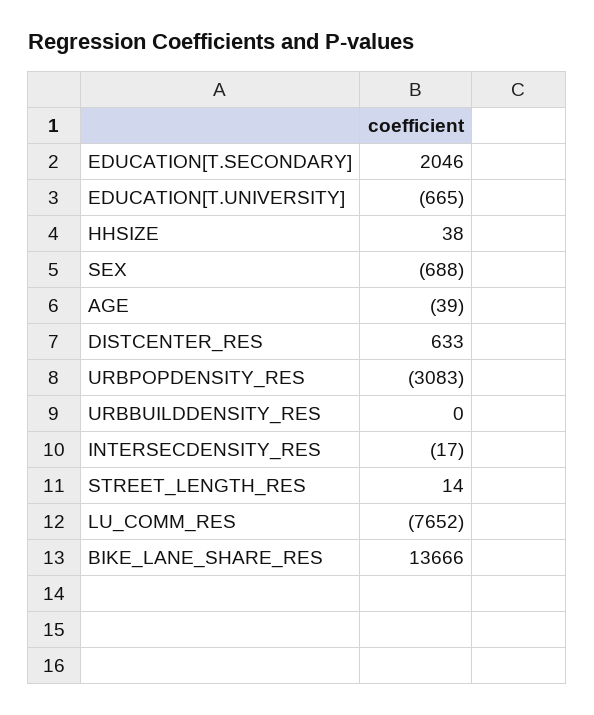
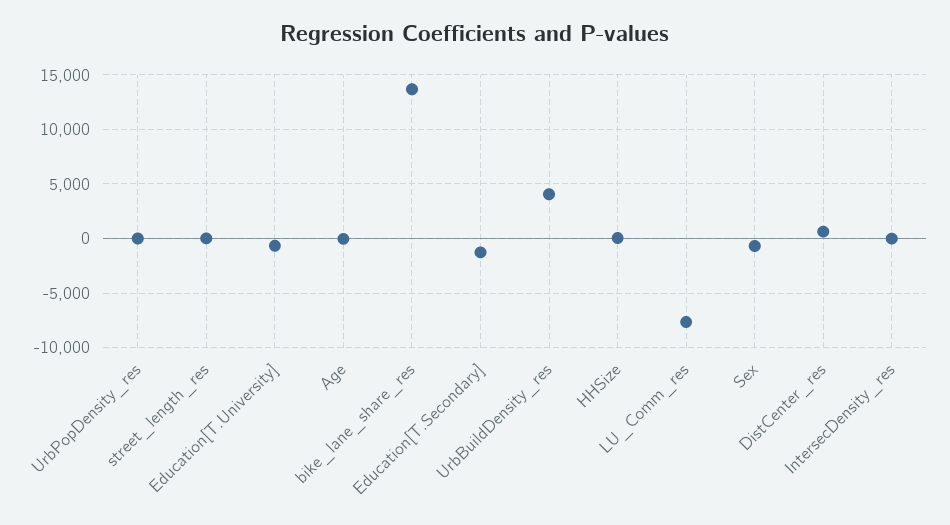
  {
-   "EDUCATION[T.SECONDARY]": 2046,
+   "EDUCATION[T.SECONDARY]": -1000,
    "EDUCATION[T.UNIVERSITY]": -665,
    "HHSIZE": 38,
    "SEX": -688,
    "AGE": -39,
    "DISTCENTER_RES": 633,
-   "URBPOPDENSITY_RES": -3083,
+   "URBPOPDENSITY_RES": 0,
-   "URBBUILDDENSITY_RES": 0,
+   "URBBUILDDENSITY_RES": 4000,
    "INTERSECDENSITY_RES": -17,
    "STREET_LENGTH_RES": 14,
    "LU_COMM_RES": -7652,
    "BIKE_LANE_SHARE_RES": 13666
  }

